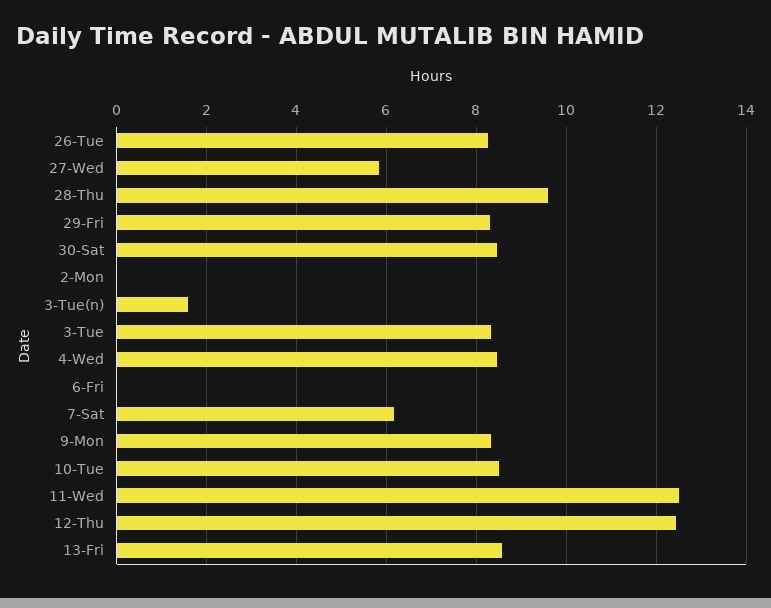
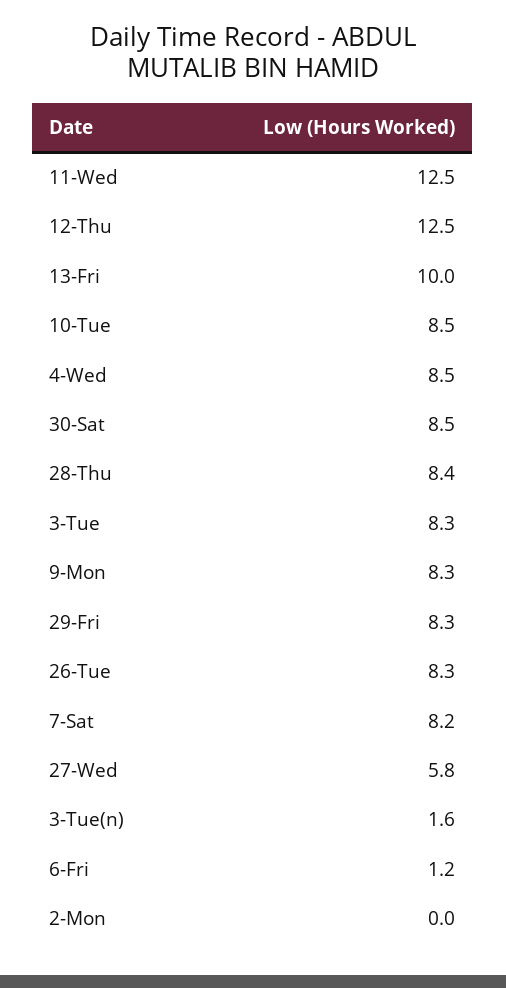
  {
    "26-Tue": 8.3,
    "27-Wed": 5.8,
-   "28-Thu": 9.6,
+   "28-Thu": 8.4,
    "29-Fri": 8.3,
    "30-Sat": 8.5,
    "2-Mon": 0,
    "3-Tue(n)": 1.6,
    "3-Tue": 8.3,
    "4-Wed": 8.5,
-   "6-Fri": 0,
+   "6-Fri": 1.2,
-   "7-Sat": 6.2,
+   "7-Sat": 8.2,
    "9-Mon": 8.3,
    "10-Tue": 8.5,
    "11-Wed": 12.5,
    "12-Thu": 12.5,
-   "13-Fri": 8.6
+   "13-Fri": 10
  }

